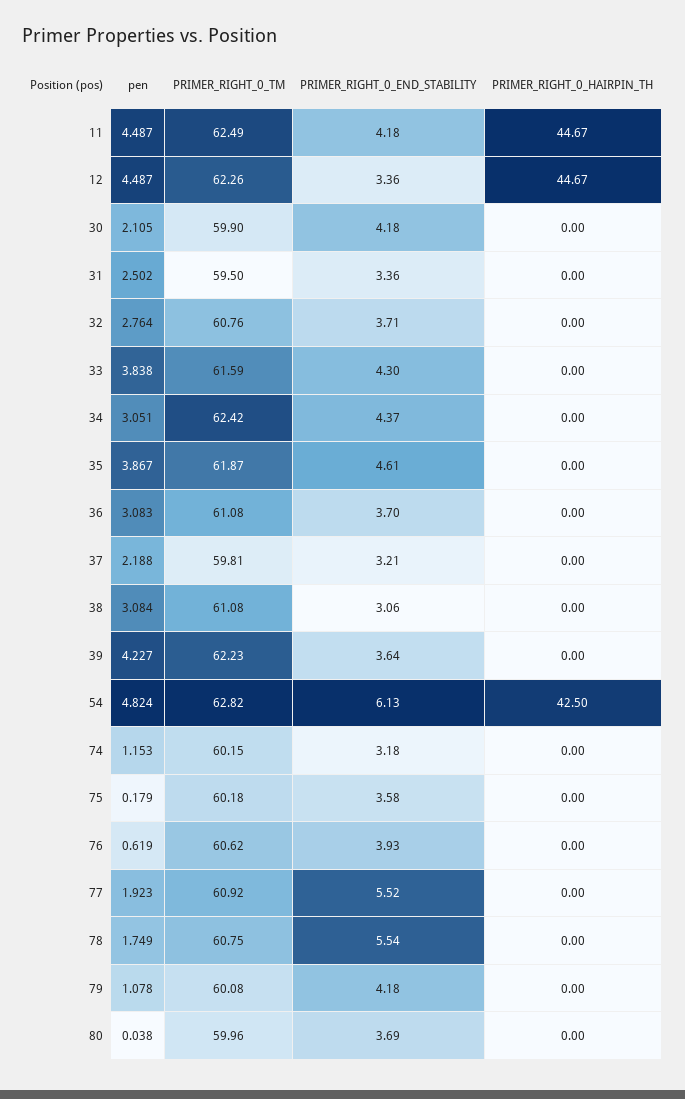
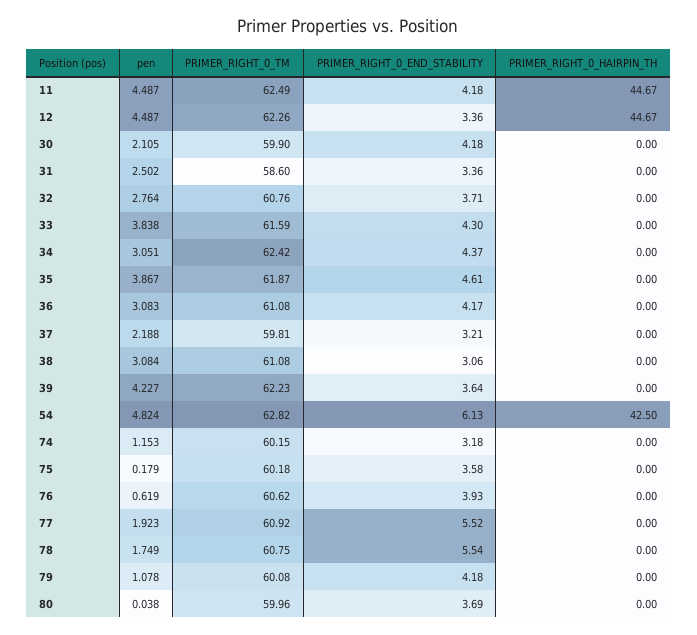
  {
    "pen": {
      "11": 4.487,
      "12": 4.487,
      "30": 2.105,
      "31": 2.502,
      "32": 2.764,
      "33": 3.838,
      "34": 3.051,
      "35": 3.867,
      "36": 3.083,
      "37": 2.188,
      "38": 3.084,
      "39": 4.227,
      "54": 4.824,
      "74": 1.153,
      "75": 0.179,
      "76": 0.619,
      "77": 1.923,
      "78": 1.749,
      "79": 1.078,
      "80": 0.038
    },
    "PRIMER_RIGHT_0_TM": {
      "11": 62.49,
      "12": 62.26,
      "30": 59.9,
-     "31": 59.5,
+     "31": 58.6,
      "32": 60.76,
      "33": 61.59,
      "34": 62.42,
      "35": 61.87,
      "36": 61.08,
      "37": 59.81,
      "38": 61.08,
      "39": 62.23,
      "54": 62.82,
      "74": 60.15,
      "75": 60.18,
      "76": 60.62,
      "77": 60.92,
      "78": 60.75,
      "79": 60.08,
      "80": 59.96
    },
    "PRIMER_RIGHT_0_END_STABILITY": {
      "11": 4.18,
      "12": 3.36,
      "30": 4.18,
      "31": 3.36,
      "32": 3.71,
      "33": 4.3,
      "34": 4.37,
      "35": 4.61,
-     "36": 3.7,
+     "36": 4.17,
      "37": 3.21,
      "38": 3.06,
      "39": 3.64,
      "54": 6.13,
      "74": 3.18,
      "75": 3.58,
      "76": 3.93,
      "77": 5.52,
      "78": 5.54,
      "79": 4.18,
      "80": 3.69
    },
    "PRIMER_RIGHT_0_HAIRPIN_TH": {
      "11": 44.67,
      "12": 44.67,
      "30": 0,
      "31": 0,
      "32": 0,
      "33": 0,
      "34": 0,
      "35": 0,
      "36": 0,
      "37": 0,
      "38": 0,
      "39": 0,
      "54": 42.5,
      "74": 0,
      "75": 0,
      "76": 0,
      "77": 0,
      "78": 0,
      "79": 0,
      "80": 0
    }
  }

